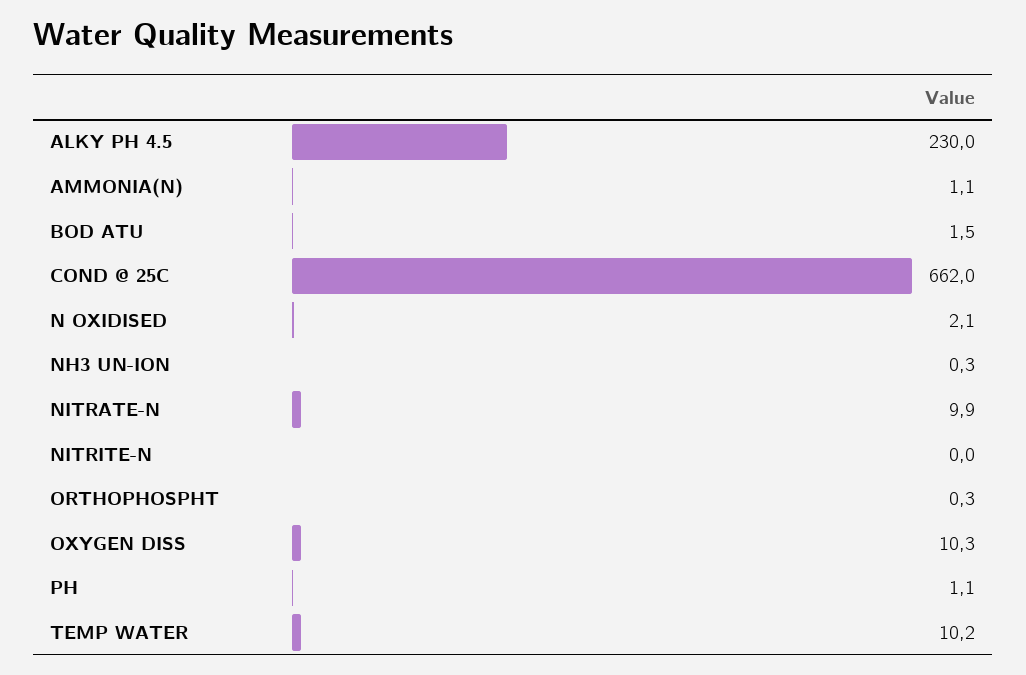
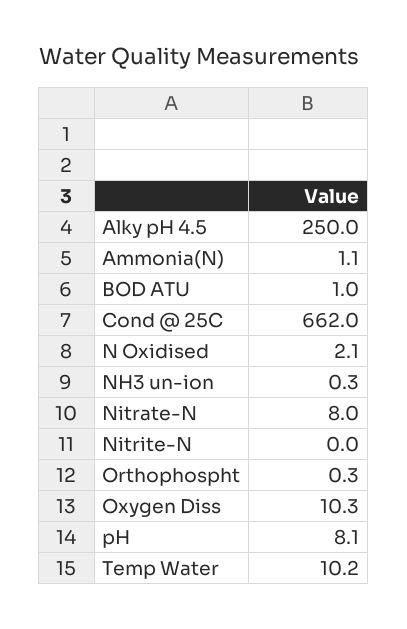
  {
-   "ALKY PH 4.5": 230,
+   "ALKY PH 4.5": 250,
    "AMMONIA(N)": 1.1,
-   "BOD ATU": 1.5,
+   "BOD ATU": 1,
    "COND @ 25C": 662,
    "N OXIDISED": 2.1,
    "NH3 UN-ION": 0.3,
-   "NITRATE-N": 9.9,
+   "NITRATE-N": 8,
    "NITRITE-N": 0,
    "ORTHOPHOSPHT": 0.3,
    "OXYGEN DISS": 10.3,
-   "PH": 1.1,
+   "PH": 8.1,
    "TEMP WATER": 10.2
  }

